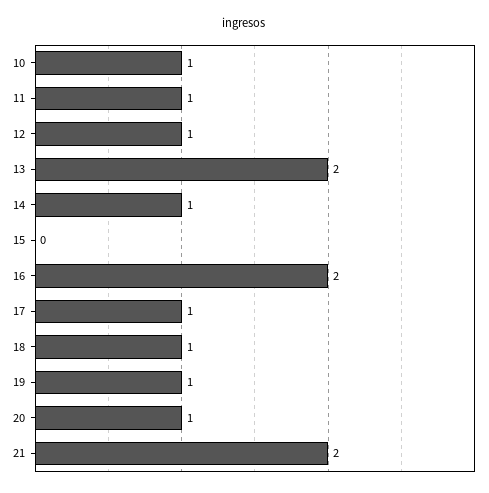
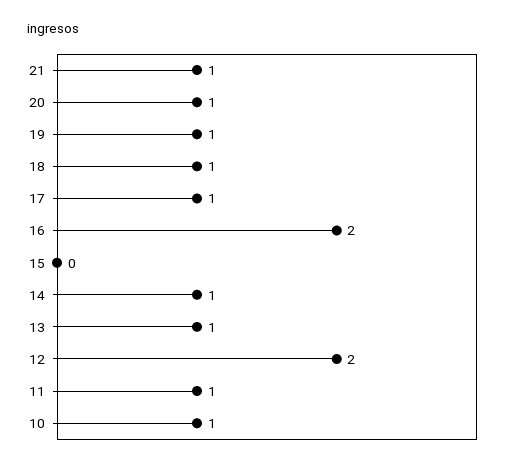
  {
    "10": 1,
    "11": 1,
-   "12": 1,
+   "12": 2,
-   "13": 2,
+   "13": 1,
    "14": 1,
    "15": 0,
    "16": 2,
    "17": 1,
    "18": 1,
    "19": 1,
    "20": 1,
-   "21": 2
+   "21": 1
  }

